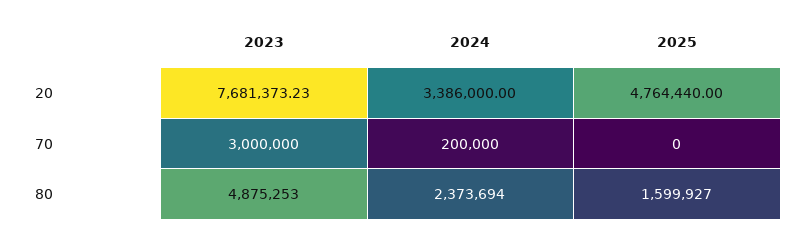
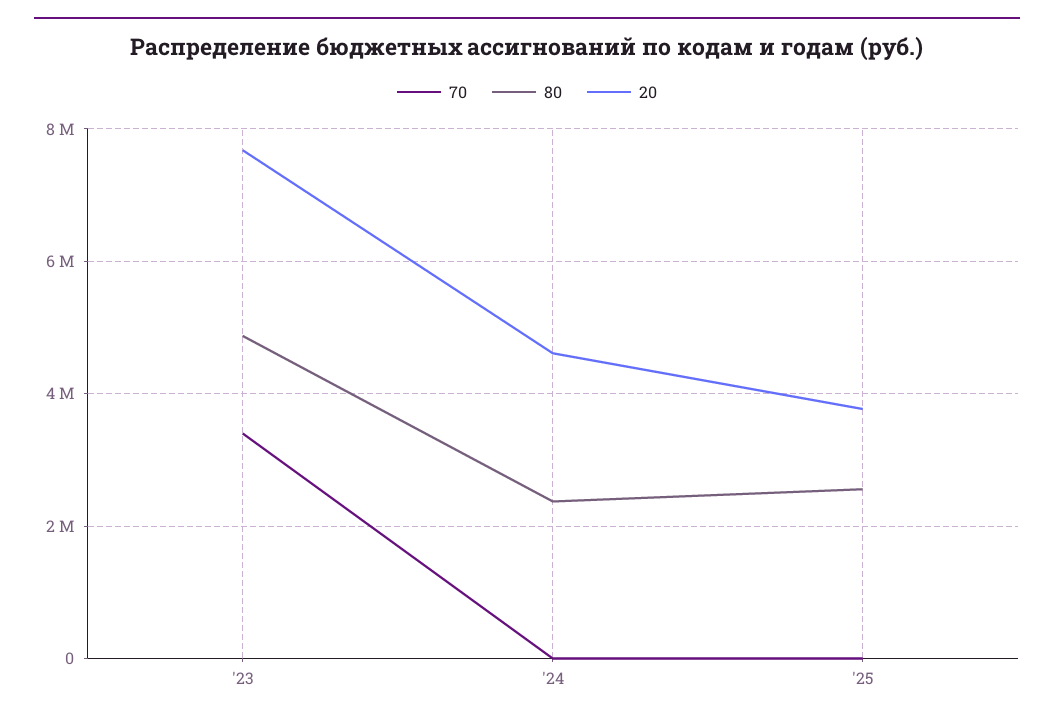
  {
    "20": {
      "2023": 7681373.23,
-     "2024": 3386000,
+     "2024": 4600000,
-     "2025": 4764440
+     "2025": 3800000
    },
    "70": {
-     "2023": 3000000,
+     "2023": 3400000,
-     "2024": 200000,
+     "2024": 0,
      "2025": 0
    },
    "80": {
      "2023": 4875253,
      "2024": 2373694,
-     "2025": 1599927
+     "2025": 2600000
    }
  }

